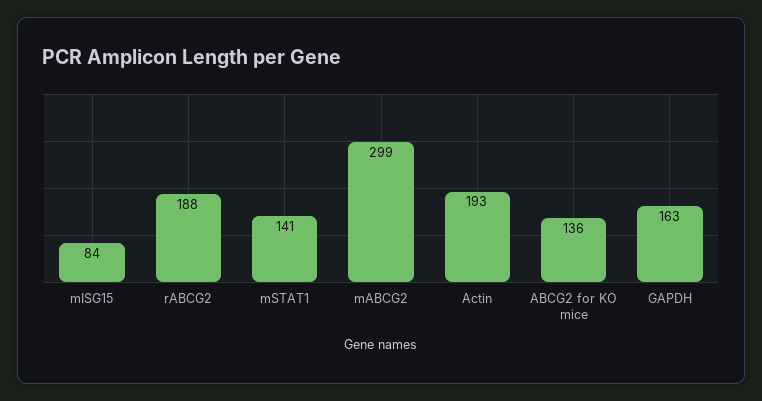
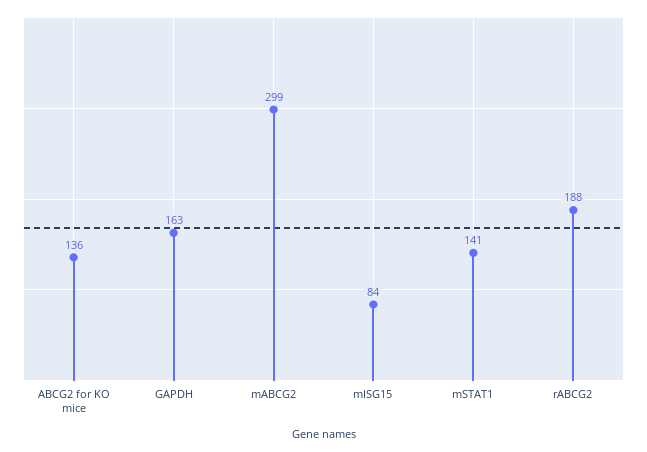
  {
    "mISG15": 84,
    "rABCG2": 188,
    "mSTAT1": 141,
    "mABCG2": 299,
-   "Actin": 193,
    "ABCG2 for KO mice": 136,
    "GAPDH": 163
  }

